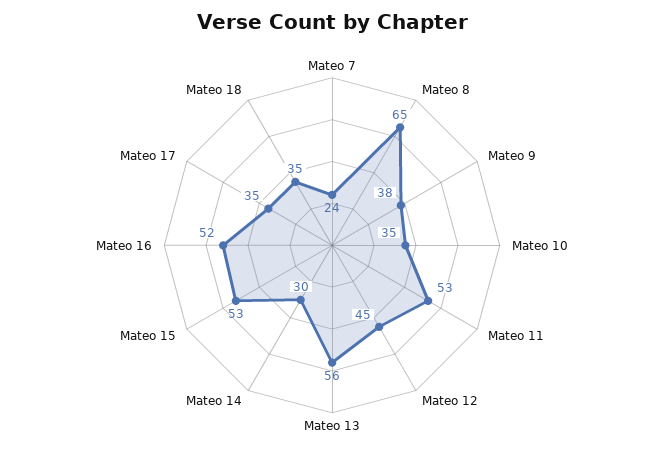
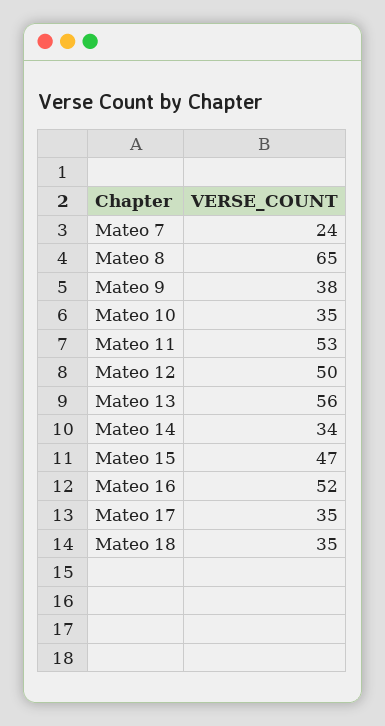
  {
    "Mateo 7": 24,
    "Mateo 8": 65,
    "Mateo 9": 38,
    "Mateo 10": 35,
    "Mateo 11": 53,
-   "Mateo 12": 45,
+   "Mateo 12": 50,
    "Mateo 13": 56,
-   "Mateo 14": 30,
+   "Mateo 14": 34,
-   "Mateo 15": 53,
+   "Mateo 15": 47,
    "Mateo 16": 52,
    "Mateo 17": 35,
    "Mateo 18": 35
  }

